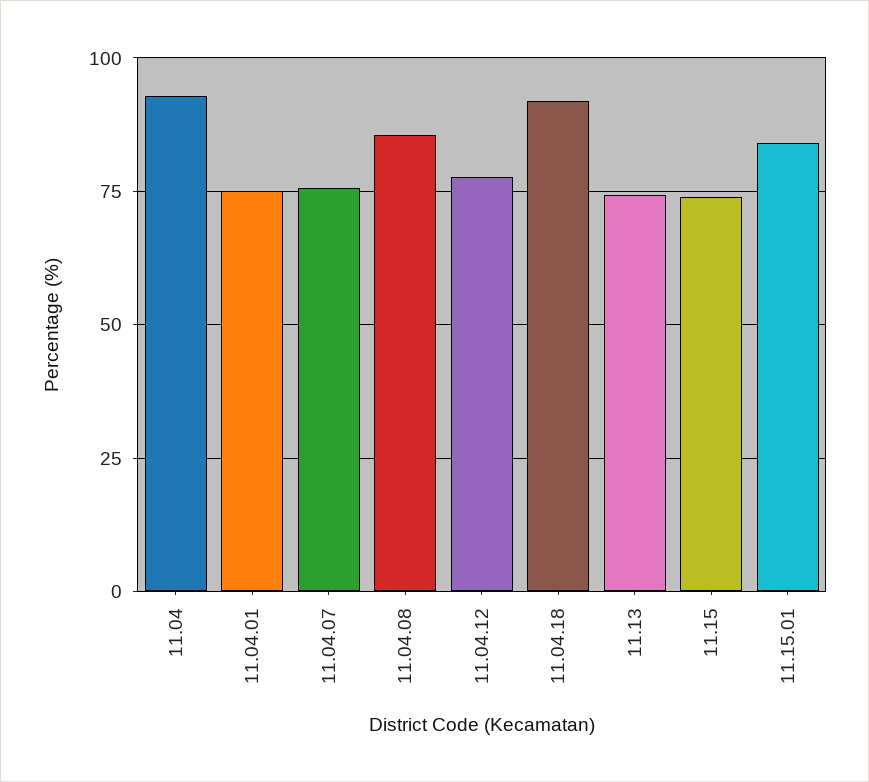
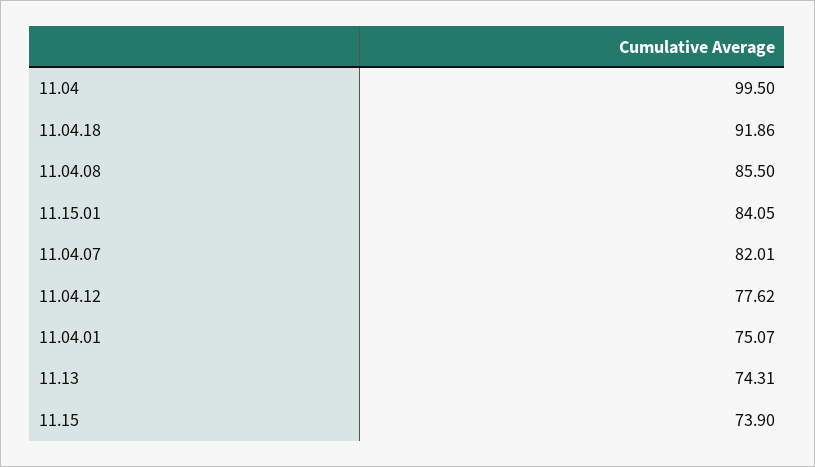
  {
-   "11.04": 92.5,
+   "11.04": 99.5,
    "11.04.01": 75.07,
-   "11.04.07": 75,
+   "11.04.07": 82.01,
    "11.04.08": 85.5,
    "11.04.12": 77.62,
    "11.04.18": 91.86,
    "11.13": 74.31,
    "11.15": 73.9,
    "11.15.01": 84.05
  }

